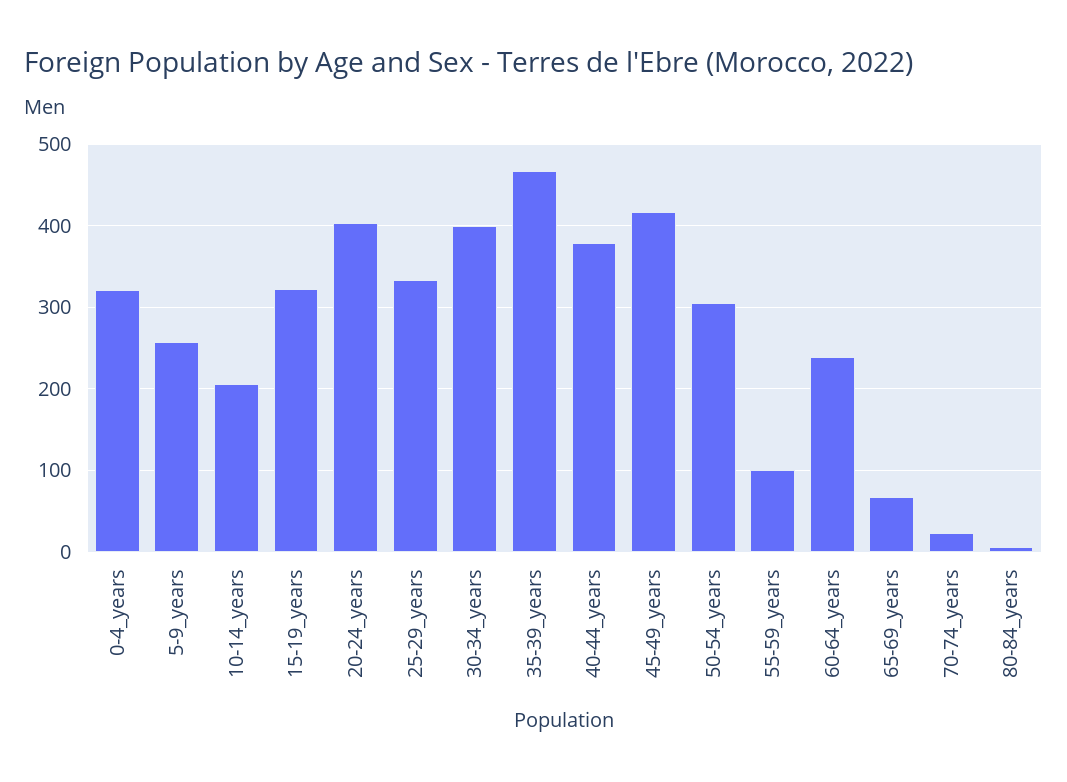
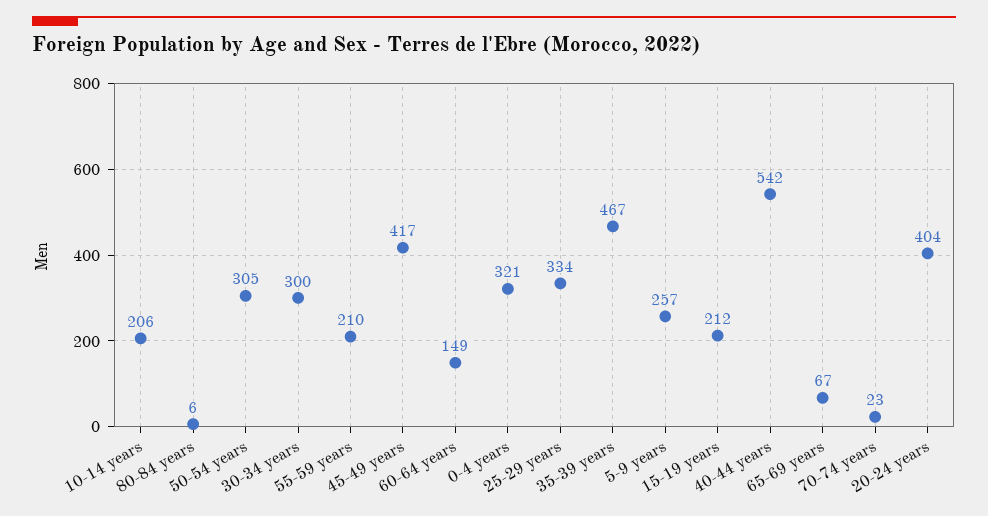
  {
    "0-4_years": 321,
    "5-9_years": 257,
    "10-14_years": 206,
-   "15-19_years": 320,
+   "15-19_years": 212,
    "20-24_years": 404,
    "25-29_years": 334,
-   "30-34_years": 400,
+   "30-34_years": 300,
    "35-39_years": 467,
-   "40-44_years": 380,
+   "40-44_years": 542,
    "45-49_years": 417,
    "50-54_years": 305,
-   "55-59_years": 100,
+   "55-59_years": 210,
-   "60-64_years": 240,
+   "60-64_years": 149,
    "65-69_years": 67,
    "70-74_years": 23,
    "80-84_years": 6
  }

